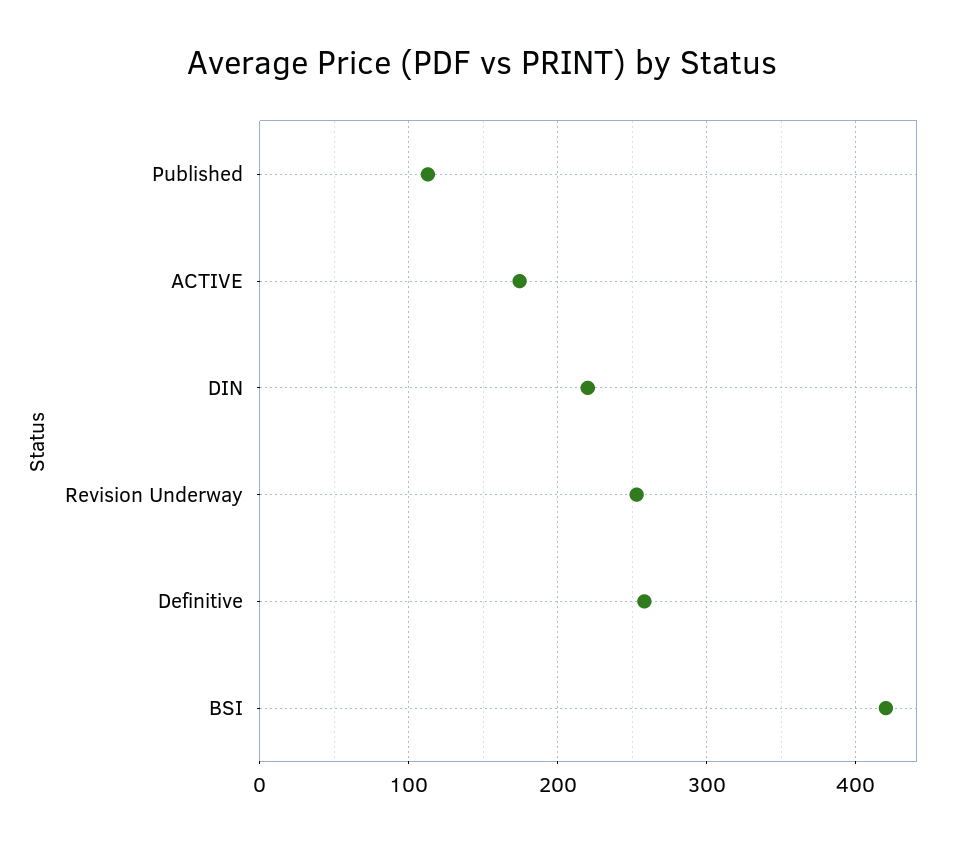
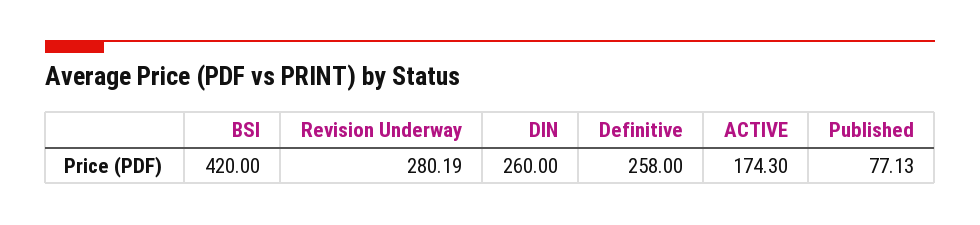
  {
-   "Published": 110,
+   "Published": 77.13,
    "ACTIVE": 174.3,
-   "DIN": 220,
+   "DIN": 260,
-   "Revision Underway": 250,
+   "Revision Underway": 280.19,
    "Definitive": 258,
    "BSI": 420
  }

